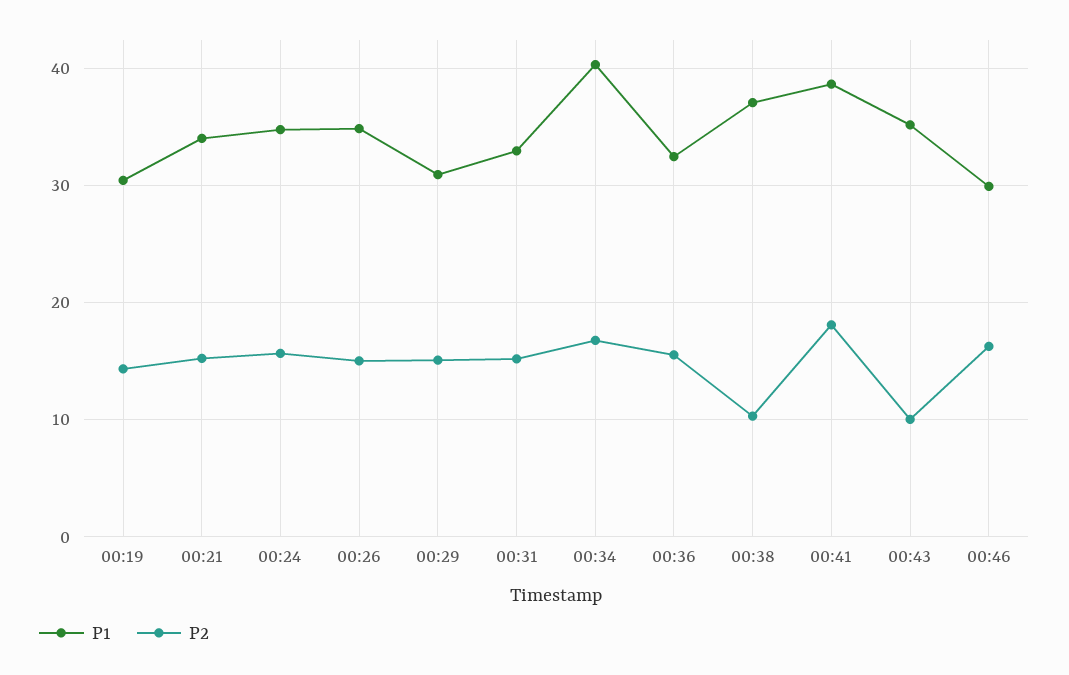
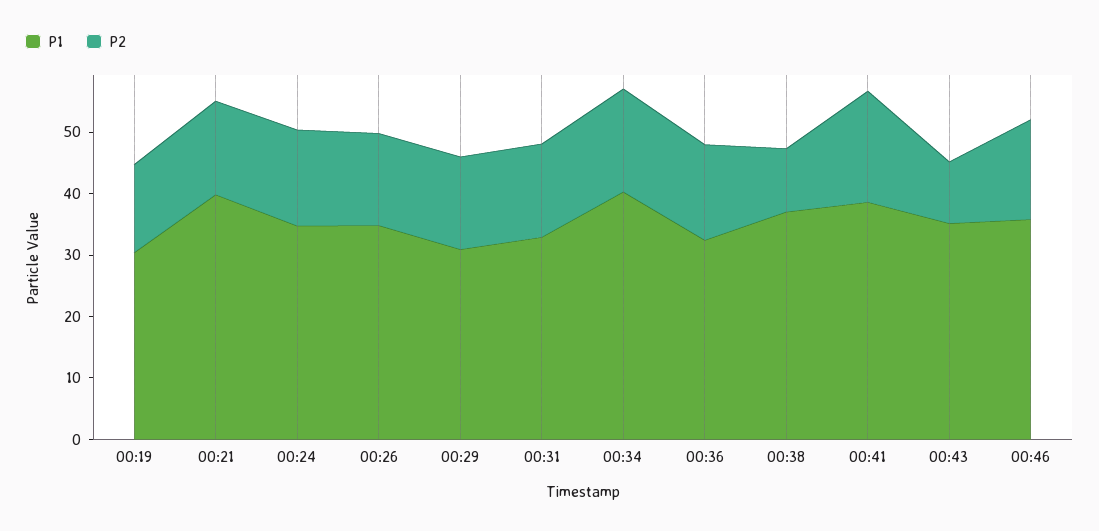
  {
    "P1": {
      "00:19": 30,
-     "00:21": 34,
+     "00:21": 40,
      "00:24": 35,
      "00:26": 35,
      "00:29": 31,
      "00:31": 33,
      "00:34": 40,
      "00:36": 32,
      "00:38": 37,
      "00:41": 39,
      "00:43": 35,
-     "00:46": 30
+     "00:46": 36
    },
    "P2": {
      "00:19": 14,
      "00:21": 15,
      "00:24": 16,
      "00:26": 15,
      "00:29": 15,
      "00:31": 15,
      "00:34": 17,
      "00:36": 16,
      "00:38": 10,
      "00:41": 18,
      "00:43": 10,
      "00:46": 16
    }
  }

